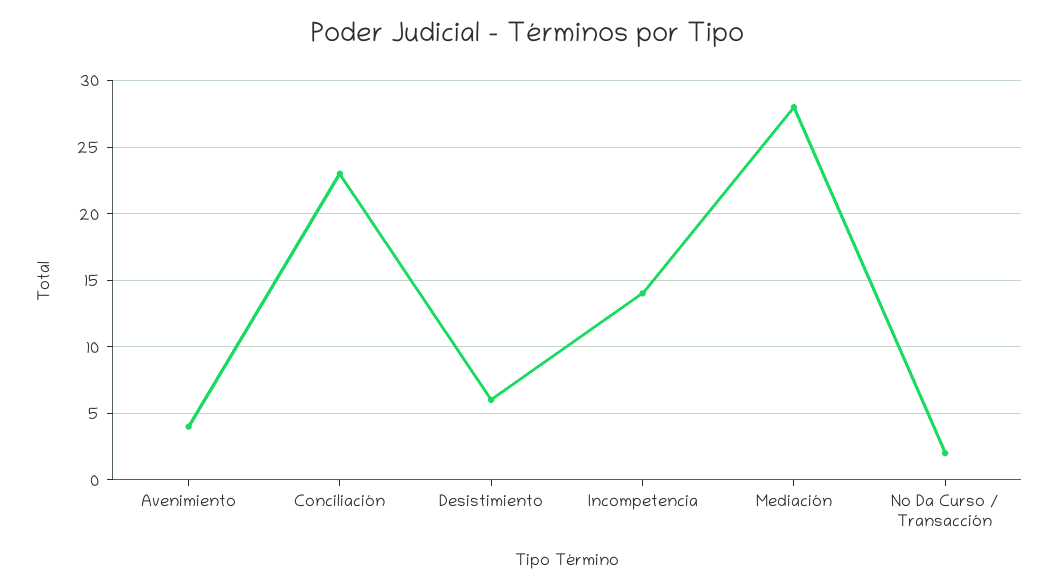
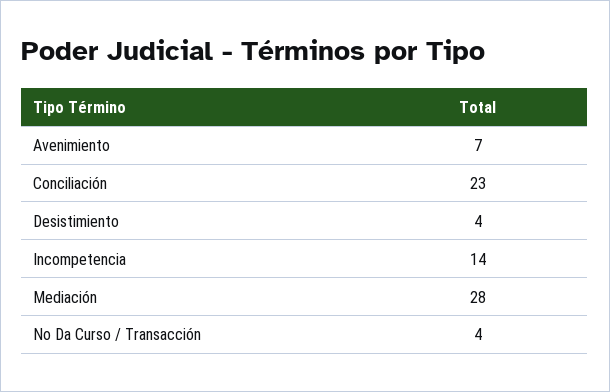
  {
-   "Avenimiento": 4,
+   "Avenimiento": 7,
    "Conciliación": 23,
-   "Desistimiento": 6,
+   "Desistimiento": 4,
    "Incompetencia": 14,
    "Mediación": 28,
-   "No Da Curso / Transacción": 2
+   "No Da Curso / Transacción": 4
  }

